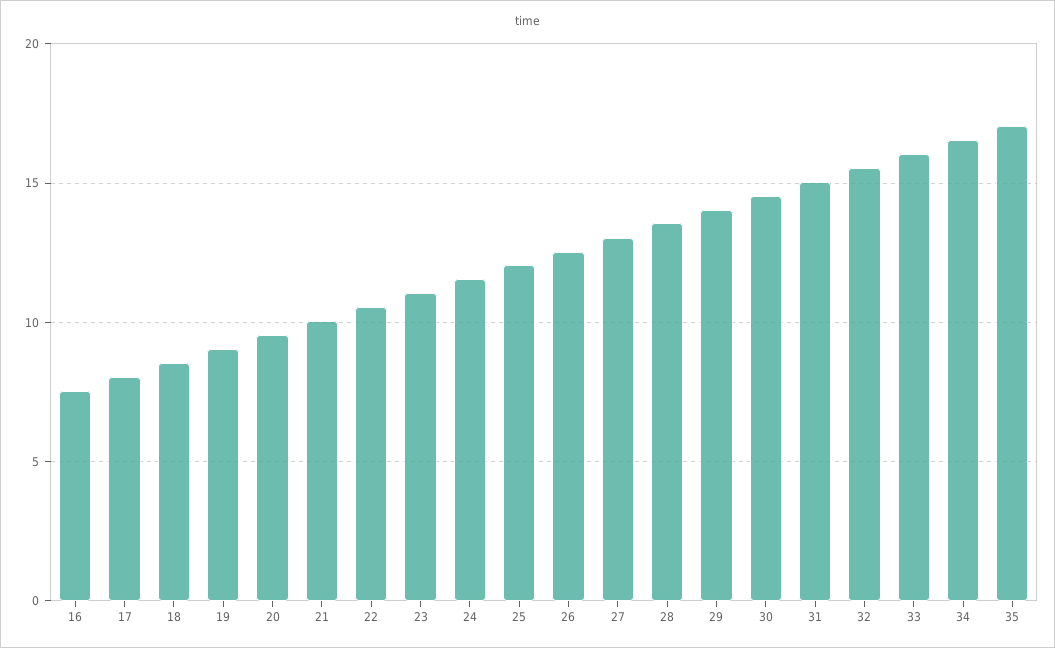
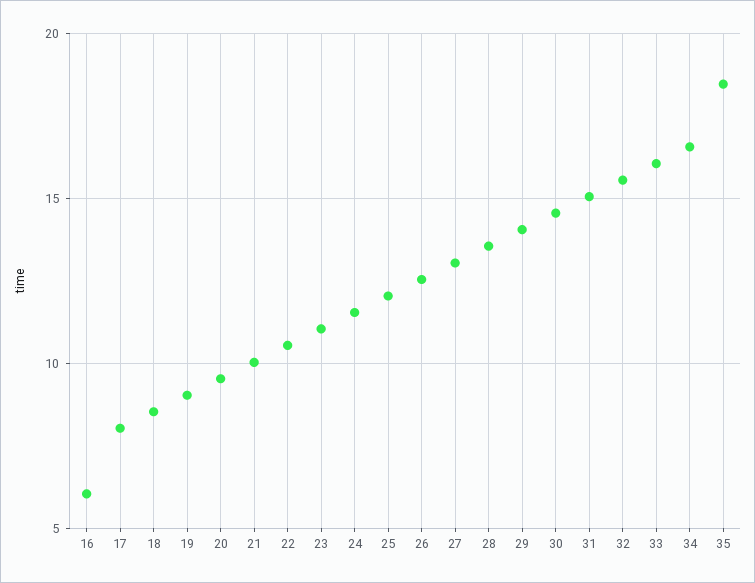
  {
-   "16": 7.5,
+   "16": 6,
    "17": 8,
    "18": 8.5,
    "19": 9,
    "20": 9.5,
    "21": 10,
    "22": 10.5,
    "23": 11,
    "24": 11.5,
    "25": 12,
    "26": 12.5,
    "27": 13,
    "28": 13.5,
    "29": 14,
    "30": 14.5,
    "31": 15,
    "32": 15.5,
    "33": 16,
    "34": 16.5,
-   "35": 17
+   "35": 18.5
  }

